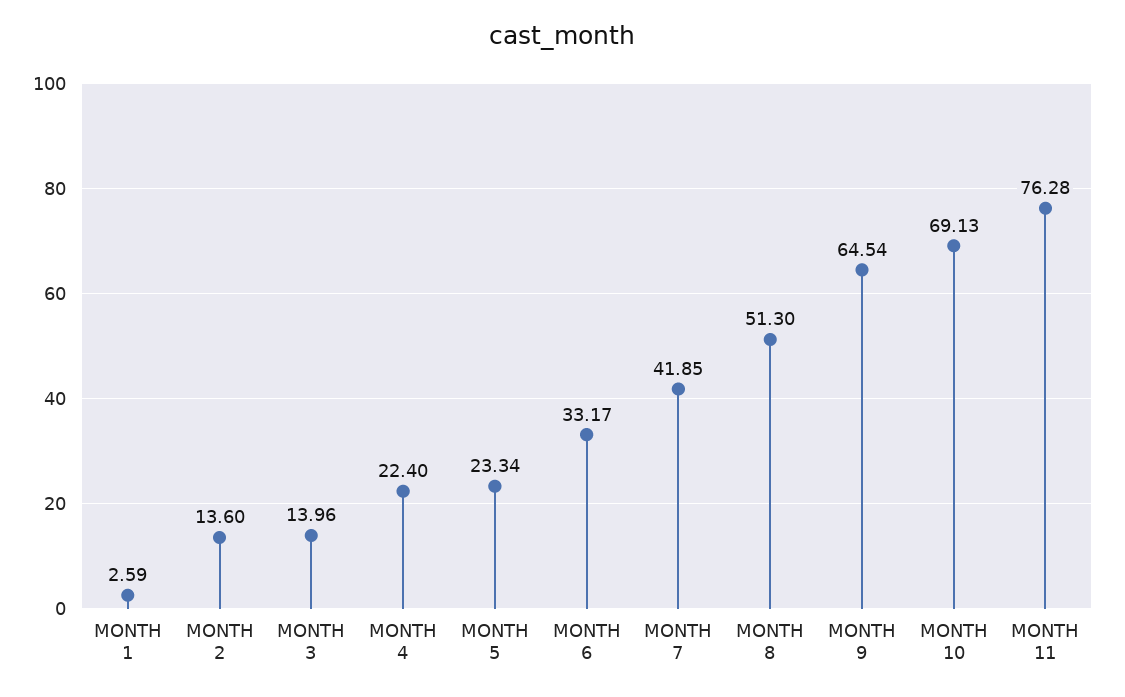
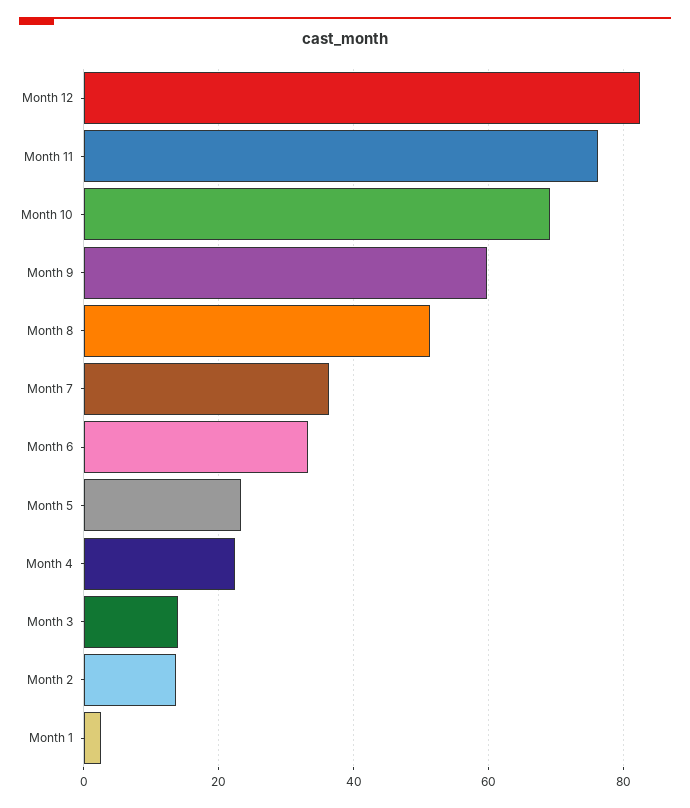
  {
    "MONTH 1": 2.59,
    "MONTH 2": 13.6,
    "MONTH 3": 13.96,
    "MONTH 4": 22.4,
    "MONTH 5": 23.34,
    "MONTH 6": 33.17,
-   "MONTH 7": 41.85,
+   "MONTH 7": 36,
    "MONTH 8": 51.3,
-   "MONTH 9": 64.54,
+   "MONTH 9": 60,
    "MONTH 10": 69.13,
-   "MONTH 11": 76.28
+   "MONTH 11": 76.28,
+   "Month 12": 82
  }

